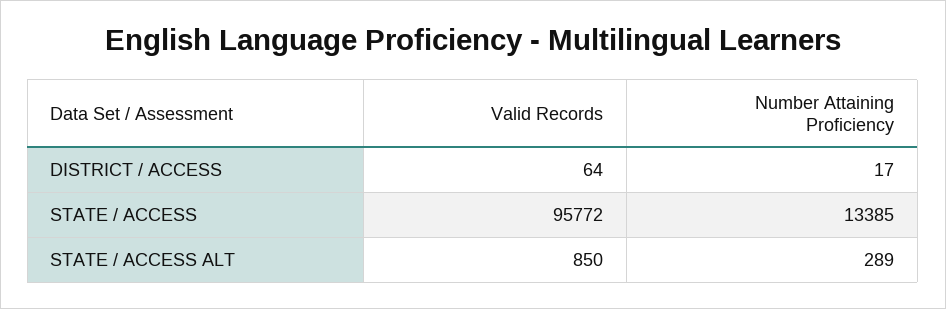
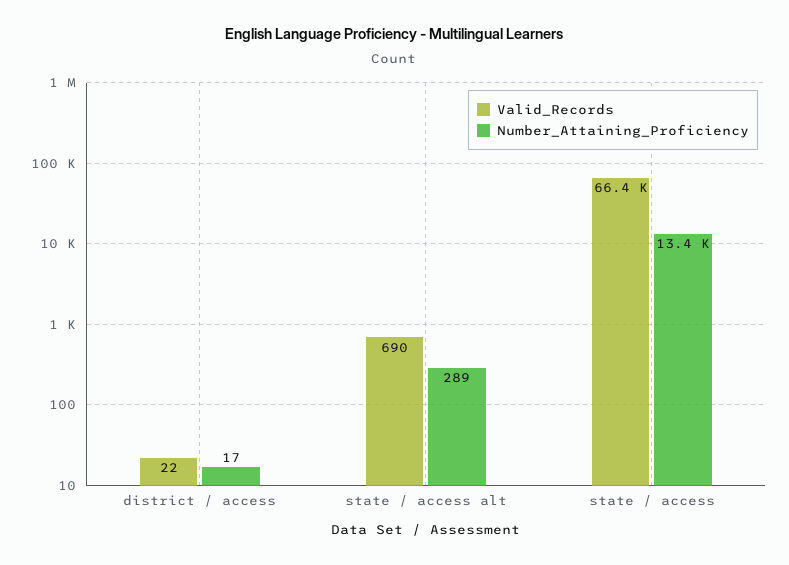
  {
    "Valid Records": {
-     "DISTRICT / ACCESS": 64,
+     "DISTRICT / ACCESS": 22,
-     "STATE / ACCESS": 95772,
+     "STATE / ACCESS": 66400,
-     "STATE / ACCESS ALT": 850
+     "STATE / ACCESS ALT": 690
    },
    "Number Attaining Proficiency": {
      "DISTRICT / ACCESS": 17,
      "STATE / ACCESS": 13385,
      "STATE / ACCESS ALT": 289
    }
  }

